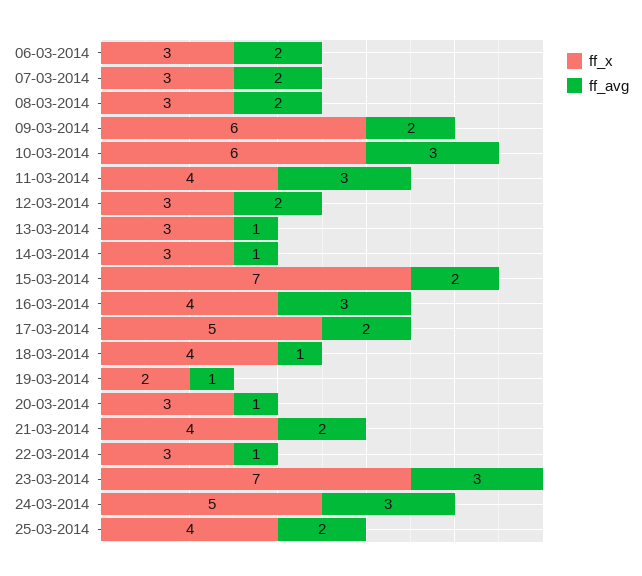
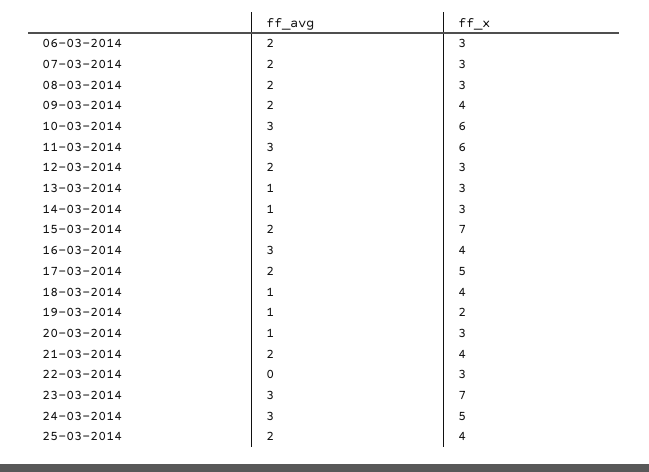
  {
    "ff_x": {
      "06-03-2014": 3,
      "07-03-2014": 3,
      "08-03-2014": 3,
-     "09-03-2014": 6,
+     "09-03-2014": 4,
      "10-03-2014": 6,
-     "11-03-2014": 4,
+     "11-03-2014": 6,
      "12-03-2014": 3,
      "13-03-2014": 3,
      "14-03-2014": 3,
      "15-03-2014": 7,
      "16-03-2014": 4,
      "17-03-2014": 5,
      "18-03-2014": 4,
      "19-03-2014": 2,
      "20-03-2014": 3,
      "21-03-2014": 4,
      "22-03-2014": 3,
      "23-03-2014": 7,
      "24-03-2014": 5,
      "25-03-2014": 4
    },
    "ff_avg": {
      "06-03-2014": 2,
      "07-03-2014": 2,
      "08-03-2014": 2,
      "09-03-2014": 2,
      "10-03-2014": 3,
      "11-03-2014": 3,
      "12-03-2014": 2,
      "13-03-2014": 1,
      "14-03-2014": 1,
      "15-03-2014": 2,
      "16-03-2014": 3,
      "17-03-2014": 2,
      "18-03-2014": 1,
      "19-03-2014": 1,
      "20-03-2014": 1,
      "21-03-2014": 2,
-     "22-03-2014": 1,
+     "22-03-2014": 0,
      "23-03-2014": 3,
      "24-03-2014": 3,
      "25-03-2014": 2
    }
  }

